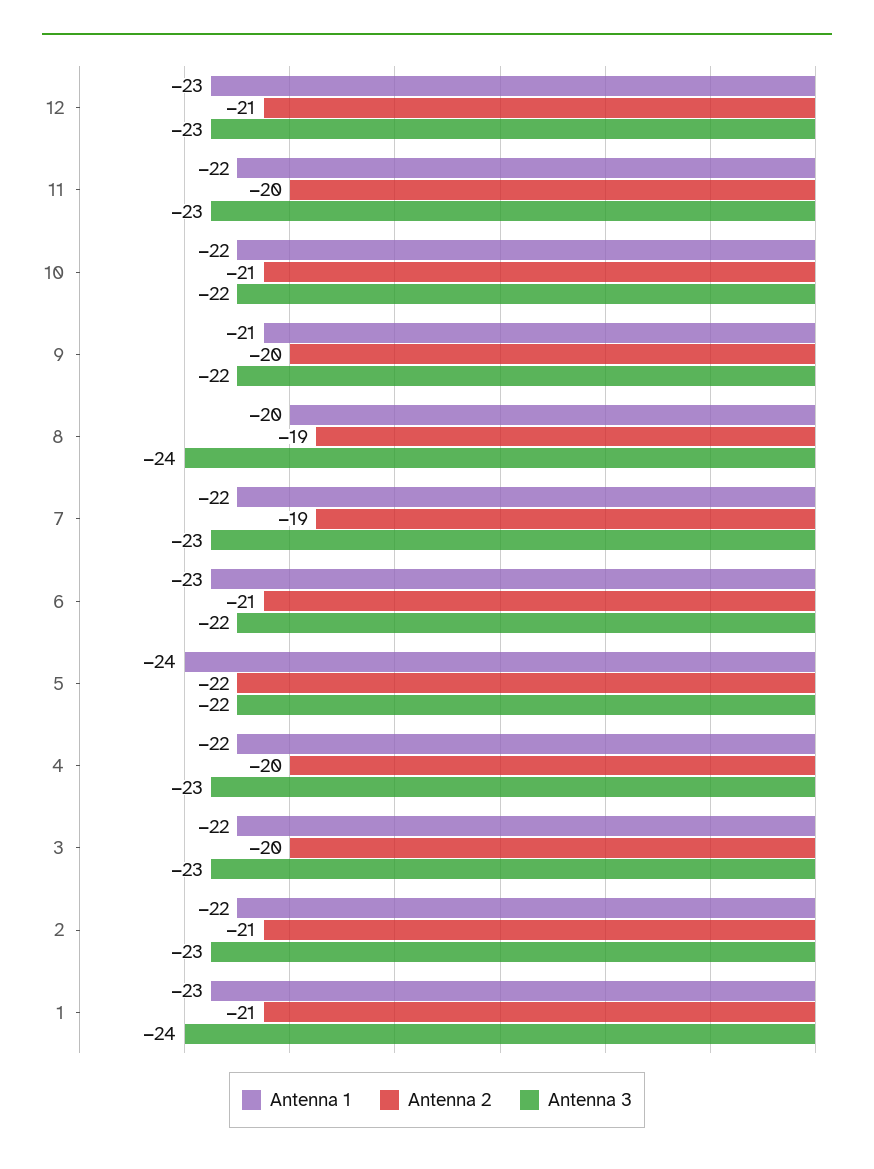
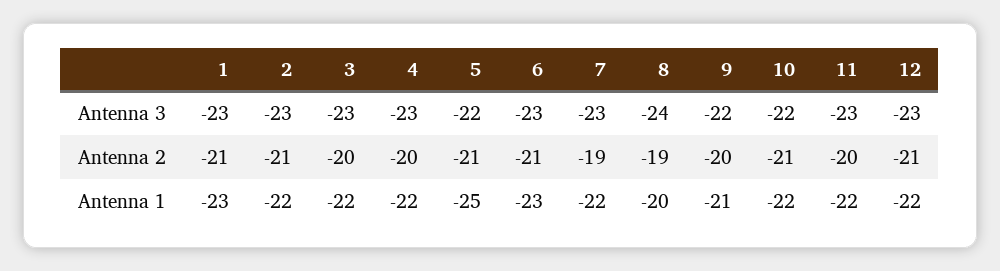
  {
    "Antenna 1": {
-     "12": -23,
+     "12": -22,
      "11": -22,
      "10": -22,
      "9": -21,
      "8": -20,
      "7": -22,
      "6": -23,
-     "5": -24,
+     "5": -25,
      "4": -22,
      "3": -22,
      "2": -22,
      "1": -23
    },
    "Antenna 2": {
      "12": -21,
      "11": -20,
      "10": -21,
      "9": -20,
      "8": -19,
      "7": -19,
      "6": -21,
-     "5": -22,
+     "5": -21,
      "4": -20,
      "3": -20,
      "2": -21,
      "1": -21
    },
    "Antenna 3": {
      "12": -23,
      "11": -23,
      "10": -22,
      "9": -22,
      "8": -24,
      "7": -23,
-     "6": -22,
+     "6": -23,
      "5": -22,
      "4": -23,
      "3": -23,
      "2": -23,
-     "1": -24
+     "1": -23
    }
  }

